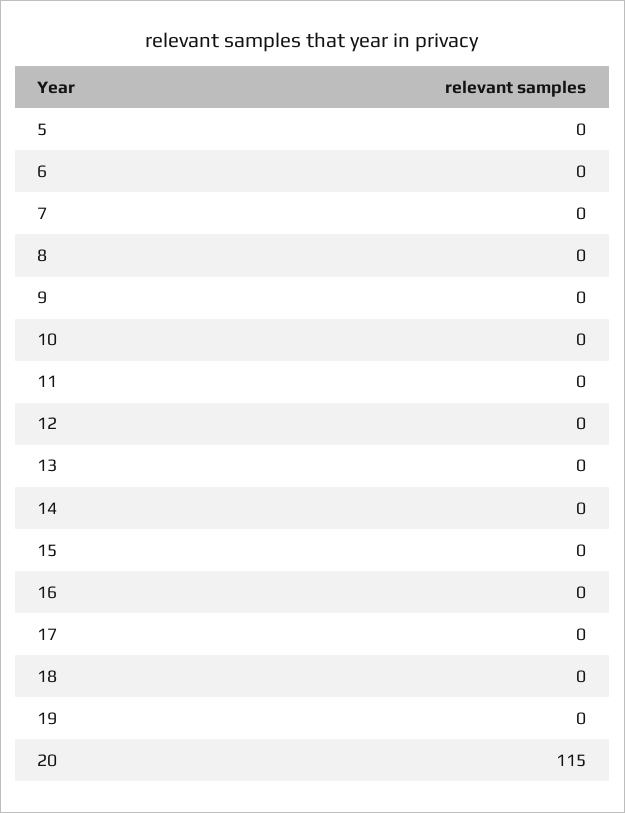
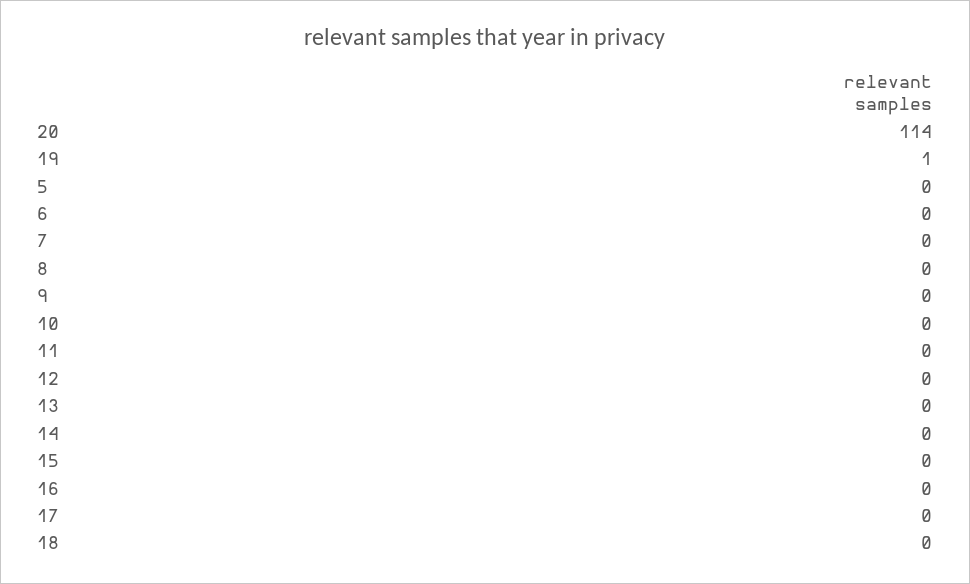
  {
    "5": 0,
    "6": 0,
    "7": 0,
    "8": 0,
    "9": 0,
    "10": 0,
    "11": 0,
    "12": 0,
    "13": 0,
    "14": 0,
    "15": 0,
    "16": 0,
    "17": 0,
    "18": 0,
-   "19": 0,
+   "19": 1,
-   "20": 115
+   "20": 114
  }

